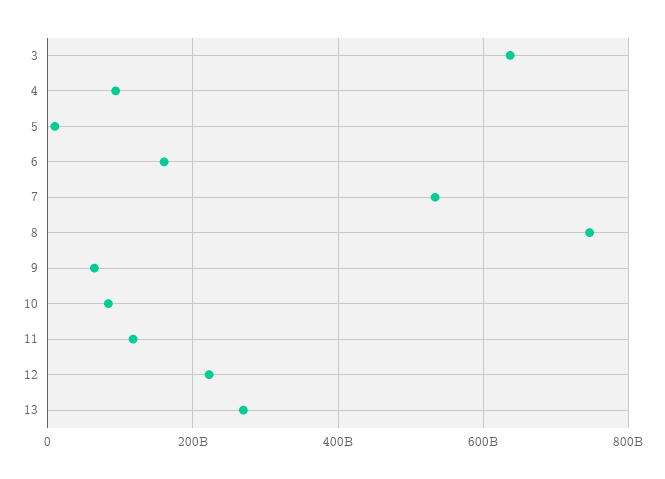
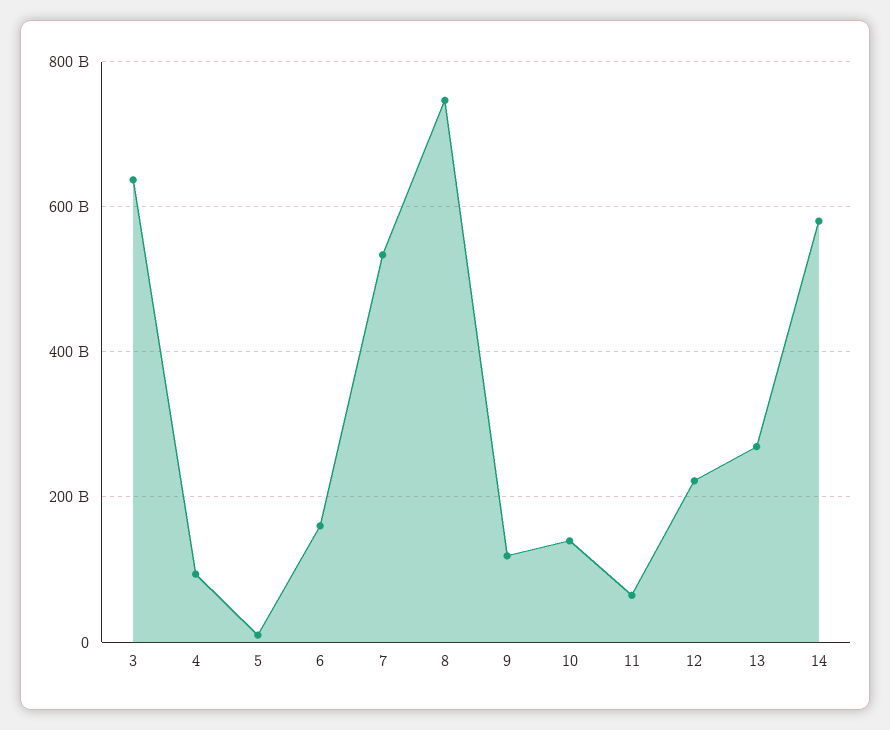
  {
    "3": 640000000000,
    "4": 100000000000,
    "5": 0,
    "6": 160000000000,
    "7": 540000000000,
    "8": 740000000000,
-   "9": 60000000000,
+   "9": 120000000000,
-   "10": 80000000000,
+   "10": 140000000000,
-   "11": 120000000000,
+   "11": 60000000000,
    "12": 220000000000,
-   "13": 260000000000
+   "13": 260000000000,
+   "14": 580000000000
  }

